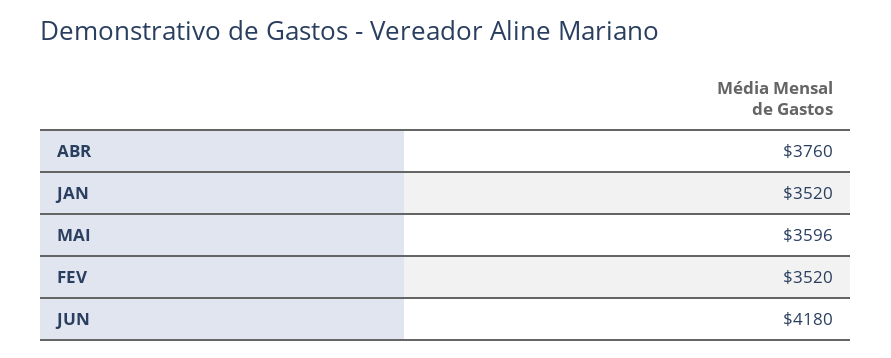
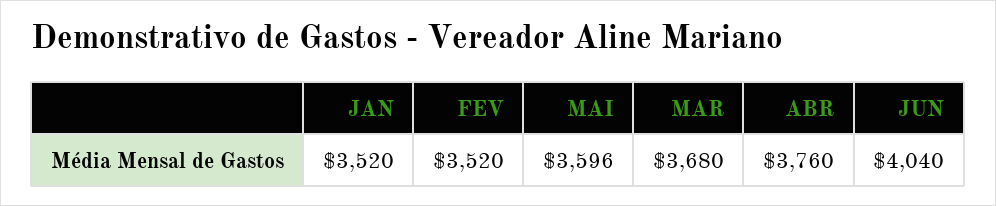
  {
    "ABR": 3760,
    "JAN": 3520,
    "MAI": 3596,
    "FEV": 3520,
-   "JUN": 4180
+   "JUN": 4040,
+   "MAR": 3680
  }

